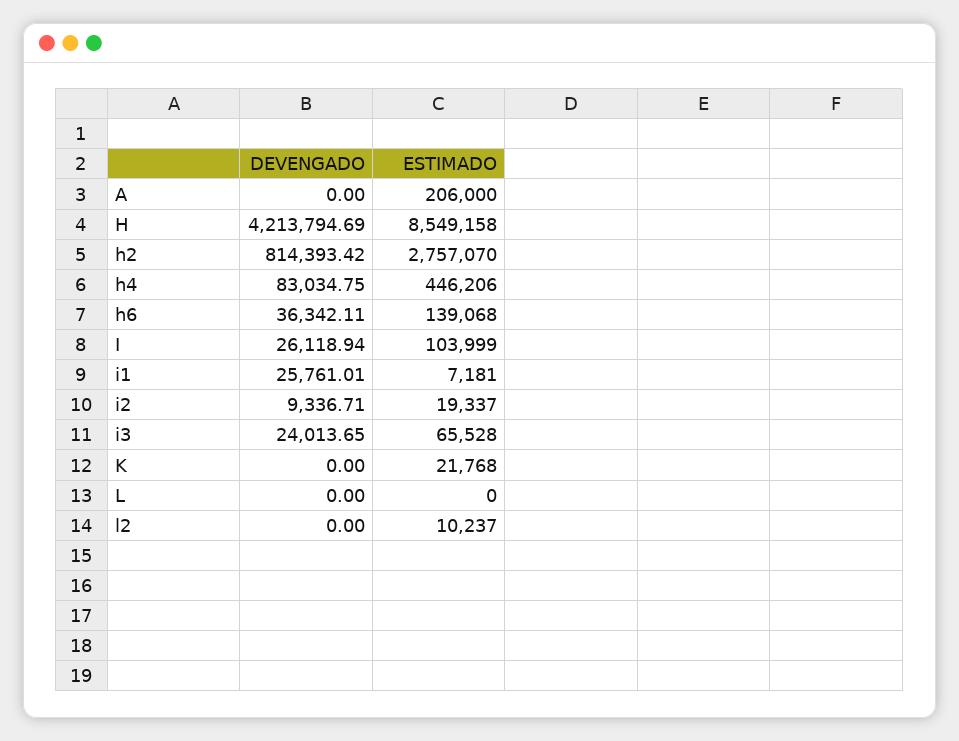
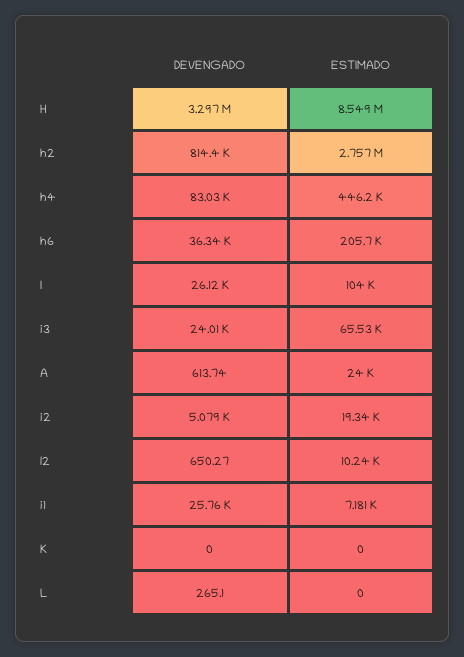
  {
    "DEVENGADO": {
-     "A": 0,
+     "A": 613.74,
-     "H": 4213794.69,
+     "H": 3297000,
      "h2": 814393.42,
      "h4": 83034.75,
      "h6": 36342.11,
      "I": 26118.94,
      "i1": 25761.01,
-     "i2": 9336.71,
+     "i2": 5079,
      "i3": 24013.65,
      "K": 0,
-     "L": 0,
+     "L": 265.1,
-     "l2": 0
+     "l2": 650.27
    },
    "ESTIMADO": {
-     "A": 206000,
+     "A": 24000,
      "H": 8549158,
      "h2": 2757070,
      "h4": 446206,
-     "h6": 139068,
+     "h6": 205700,
      "I": 103999,
      "i1": 7181,
      "i2": 19337,
      "i3": 65528,
-     "K": 21768,
+     "K": 0,
      "L": 0,
      "l2": 10237
    }
  }

